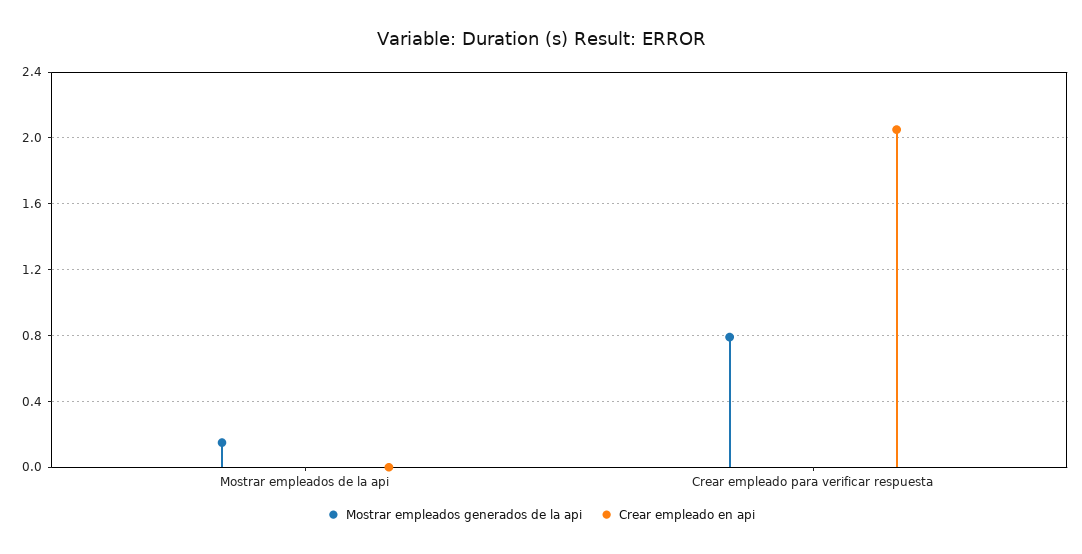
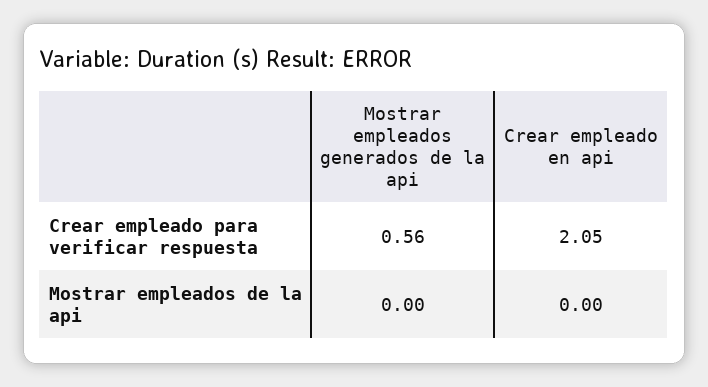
  {
    "Mostrar empleados generados de la api": {
-     "Mostrar empleados de la api": 0.15,
+     "Mostrar empleados de la api": 0,
-     "Crear empleado para verificar respuesta": 0.8
+     "Crear empleado para verificar respuesta": 0.56
    },
    "Crear empleado en api": {
      "Mostrar empleados de la api": 0,
      "Crear empleado para verificar respuesta": 2.05
    }
  }

